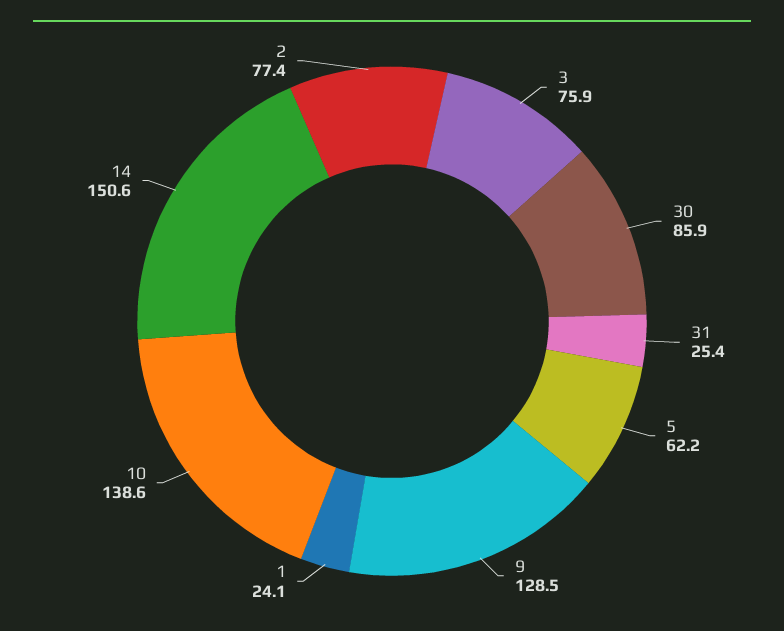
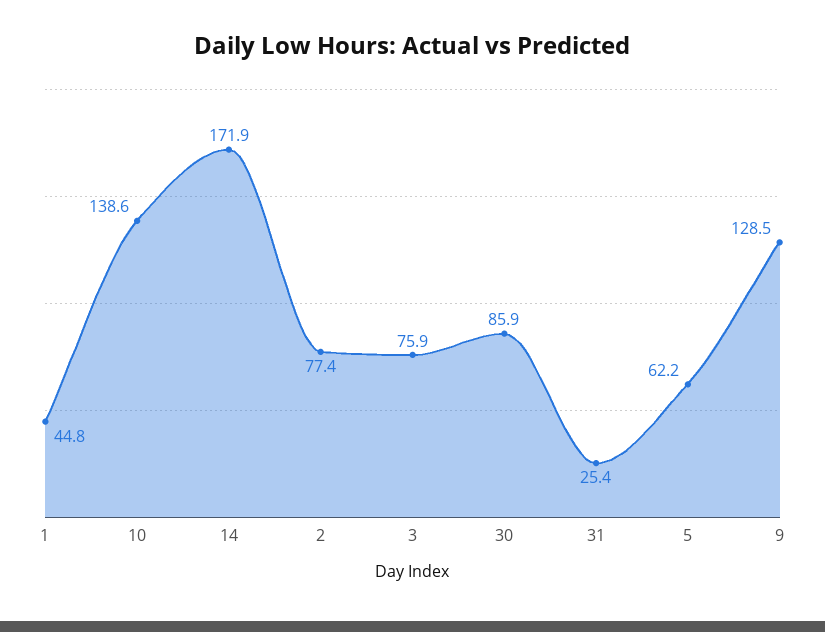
  {
    "3": 75.9,
    "30": 85.9,
    "31": 25.4,
    "5": 62.2,
    "9": 128.5,
-   "1": 24.1,
+   "1": 44.8,
    "10": 138.6,
-   "14": 150.6,
+   "14": 171.9,
    "2": 77.4
  }

